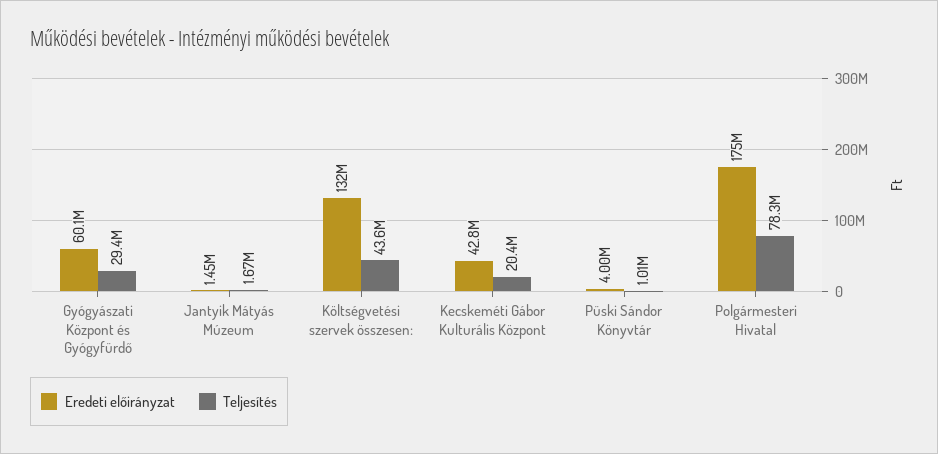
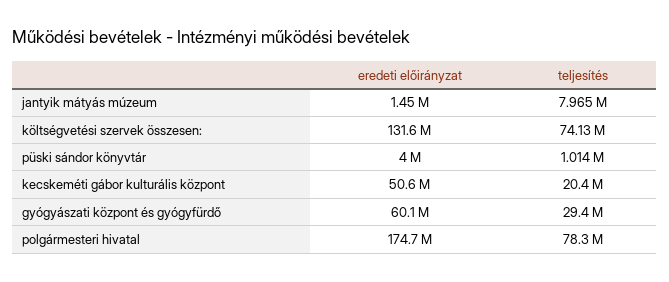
  {
    "Eredeti előirányzat": {
      "Gyógyászati Központ és Gyógyfürdő": 60100000,
      "Jantyik Mátyás Múzeum": 1450000,
      "Költségvetési szervek összesen:": 131600000,
-     "Kecskeméti Gábor Kulturális Központ": 42800000,
+     "Kecskeméti Gábor Kulturális Központ": 50600000,
      "Püski Sándor Könyvtár": 4000000,
      "Polgármesteri Hivatal": 174700000
    },
    "Teljesítés": {
      "Gyógyászati Központ és Gyógyfürdő": 29400000,
-     "Jantyik Mátyás Múzeum": 1670000,
+     "Jantyik Mátyás Múzeum": 7965000,
-     "Költségvetési szervek összesen:": 43600000,
+     "Költségvetési szervek összesen:": 74130000,
      "Kecskeméti Gábor Kulturális Központ": 20400000,
      "Püski Sándor Könyvtár": 1014000,
      "Polgármesteri Hivatal": 78300000
    }
  }

